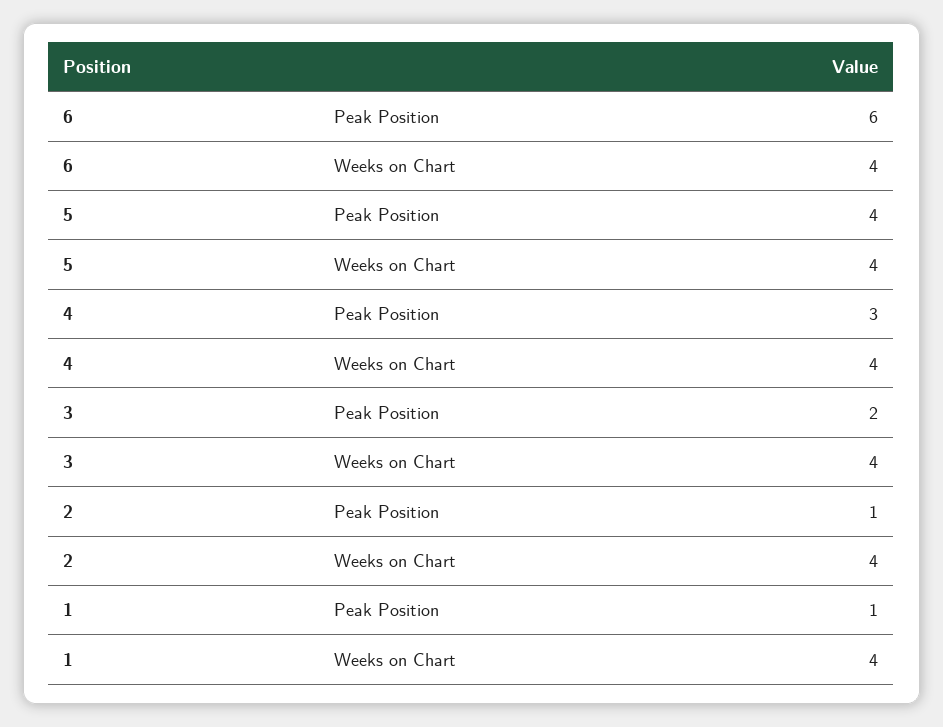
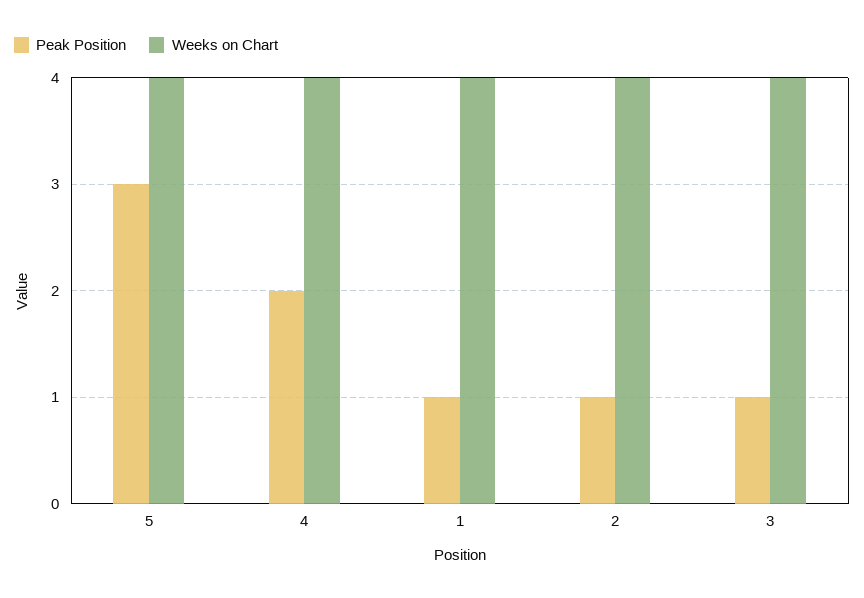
  {
    "Peak Position": {
-     "6": 6,
-     "5": 4,
+     "5": 3,
-     "4": 3,
+     "4": 2,
-     "3": 2,
+     "3": 1,
      "2": 1,
      "1": 1
    },
    "Weeks on Chart": {
-     "6": 4,
      "5": 4,
      "4": 4,
      "3": 4,
      "2": 4,
      "1": 4
    }
  }

